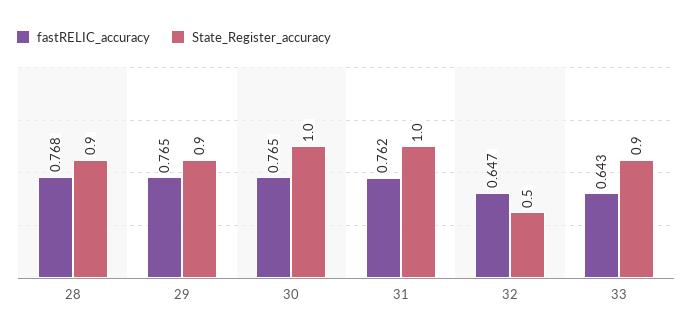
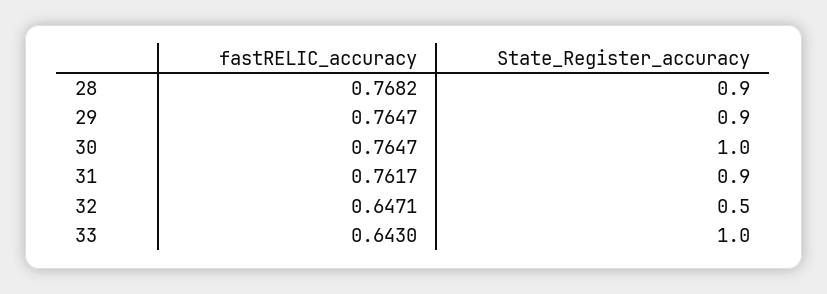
  {
    "fastRELIC_accuracy": {
      "28": 0.7682,
      "29": 0.7647,
      "30": 0.7647,
      "31": 0.7617,
      "32": 0.6471,
      "33": 0.643
    },
    "State_Register_accuracy": {
      "28": 0.9,
      "29": 0.9,
      "30": 1,
-     "31": 1,
+     "31": 0.9,
      "32": 0.5,
-     "33": 0.9
+     "33": 1
    }
  }

